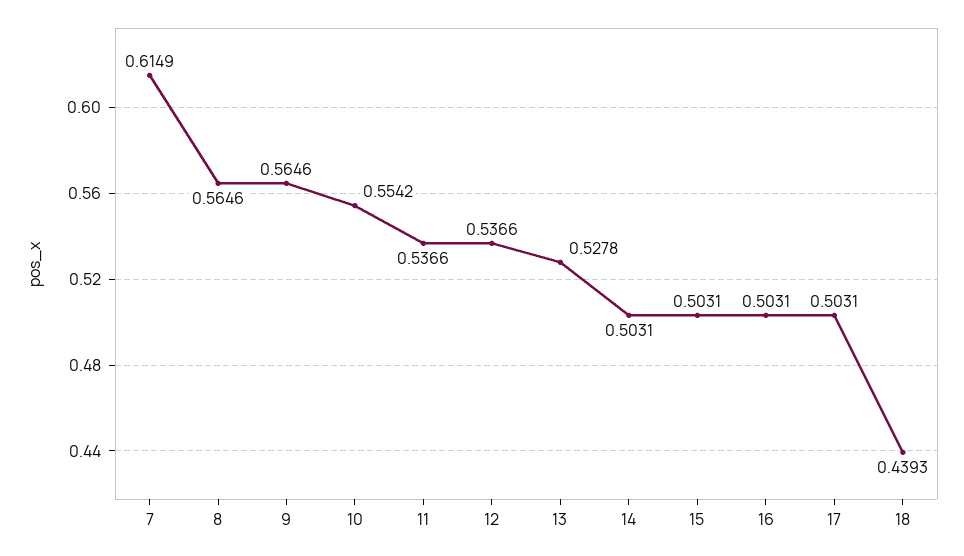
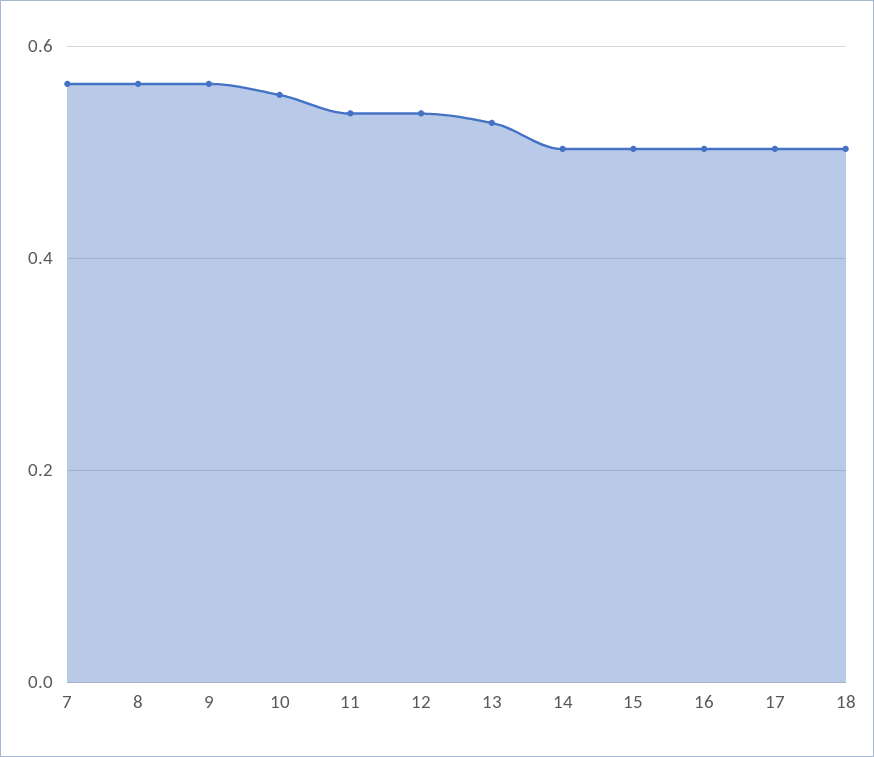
  {
-   "7": 0.6149,
+   "7": 0.56,
    "8": 0.5646,
    "9": 0.5646,
    "10": 0.5542,
    "11": 0.5366,
    "12": 0.5366,
    "13": 0.5278,
    "14": 0.5031,
    "15": 0.5031,
    "16": 0.5031,
    "17": 0.5031,
-   "18": 0.4393
+   "18": 0.5
  }

